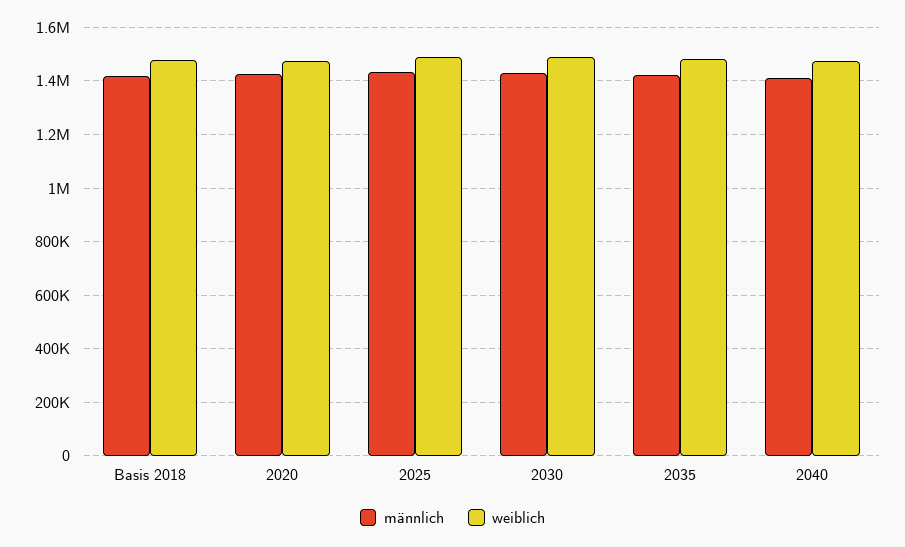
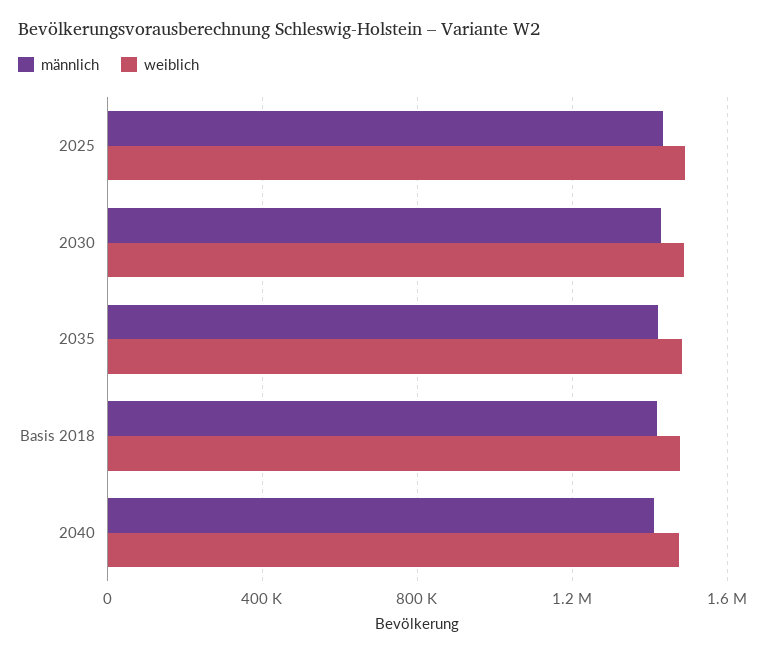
  {
    "männlich": {
      "Basis 2018": 1425000,
-     "2020": 1425000,
      "2025": 1425000,
      "2030": 1425000,
      "2035": 1425000,
      "2040": 1400000
    },
    "weiblich": {
      "Basis 2018": 1475000,
-     "2020": 1475000,
      "2025": 1500000,
      "2030": 1500000,
      "2035": 1475000,
      "2040": 1475000
    }
  }

